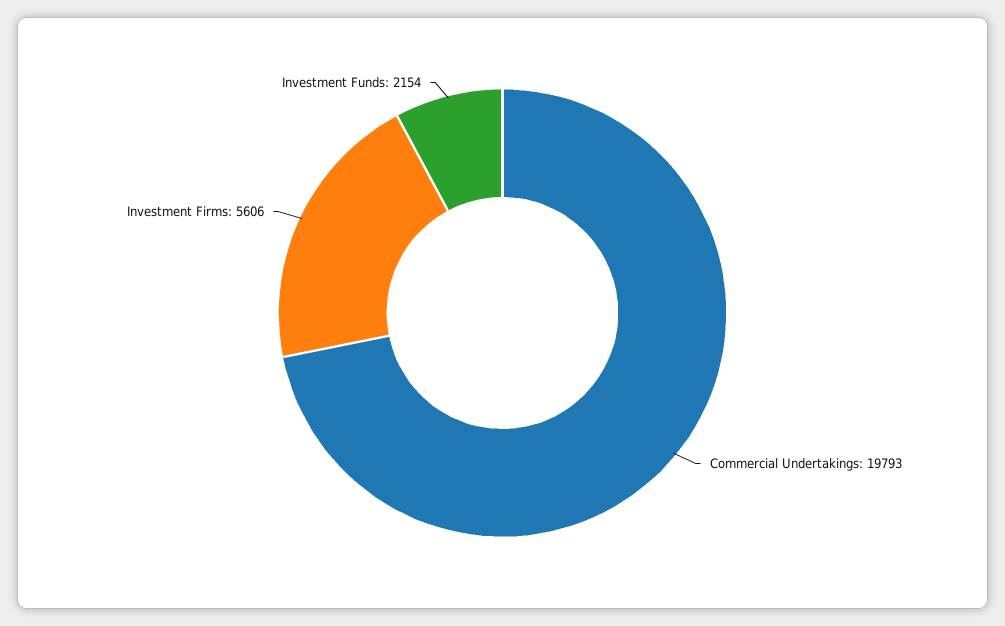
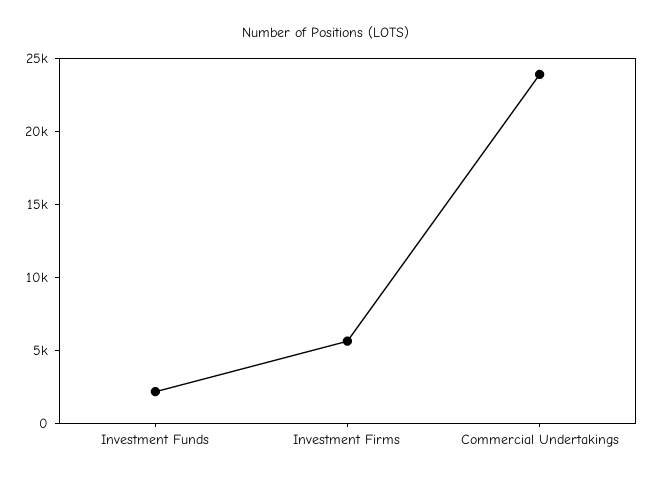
  {
-   "Commercial Undertakings": 19793,
+   "Commercial Undertakings": 24000,
    "Investment Firms": 5606,
    "Investment Funds": 2154
  }

